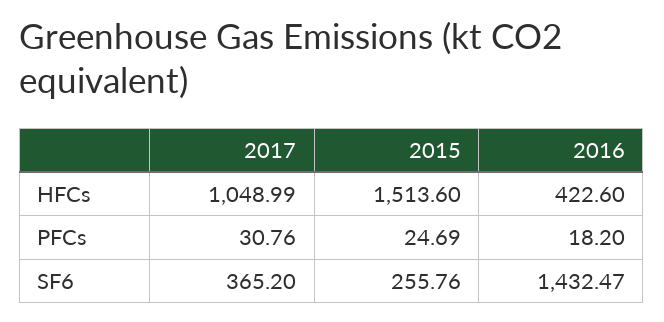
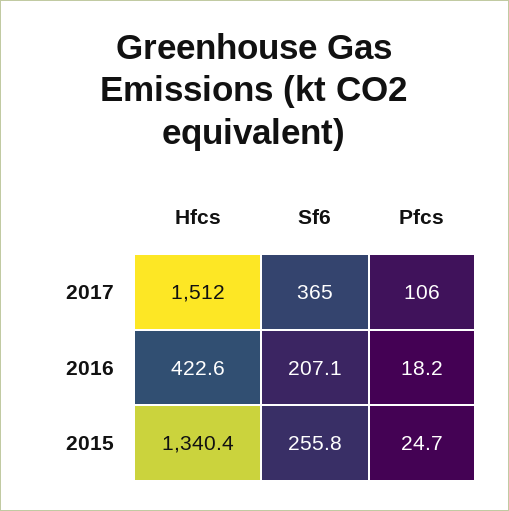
  {
    "2017": {
-     "HFCs": 1048.99,
+     "HFCs": 1512,
-     "PFCs": 30.76,
+     "PFCs": 106,
      "SF6": 365.2
    },
    "2015": {
-     "HFCs": 1513.6,
+     "HFCs": 1340.4,
      "PFCs": 24.69,
      "SF6": 255.76
    },
    "2016": {
      "HFCs": 422.6,
      "PFCs": 18.2,
-     "SF6": 1432.47
+     "SF6": 207.1
    }
  }

